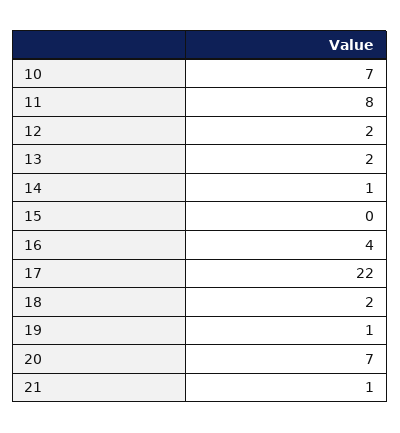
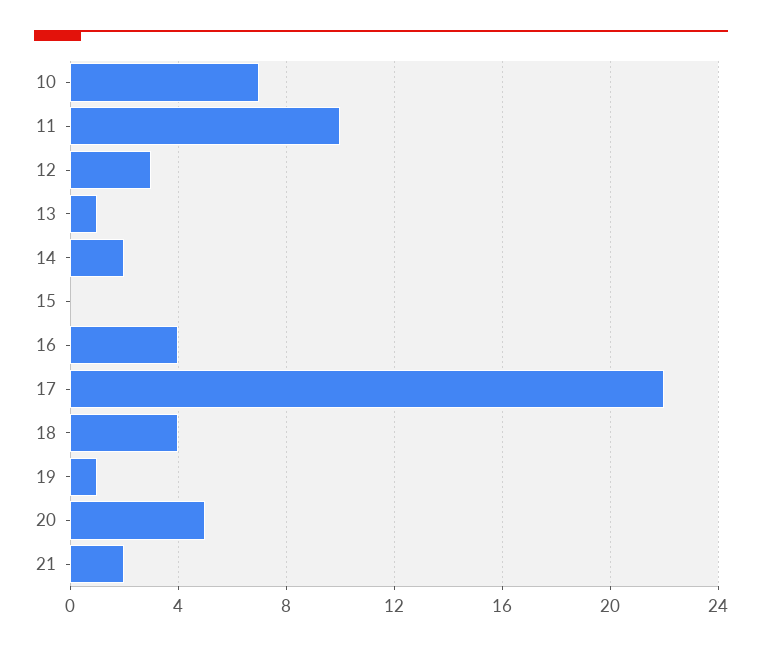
  {
    "10": 7,
-   "11": 8,
+   "11": 10,
-   "12": 2,
+   "12": 3,
-   "13": 2,
+   "13": 1,
-   "14": 1,
+   "14": 2,
    "15": 0,
    "16": 4,
    "17": 22,
-   "18": 2,
+   "18": 4,
    "19": 1,
-   "20": 7,
+   "20": 5,
-   "21": 1
+   "21": 2
  }

